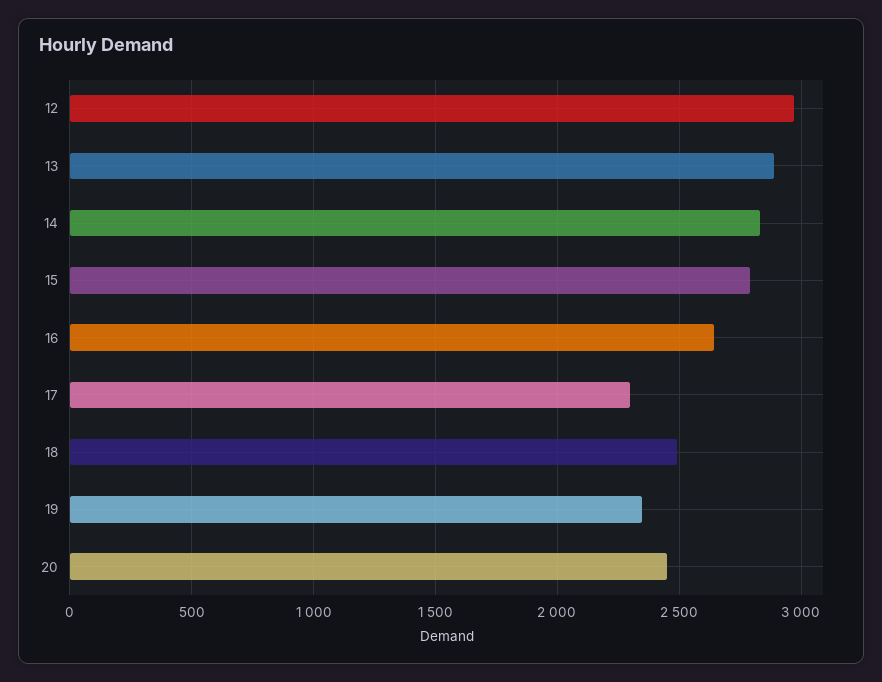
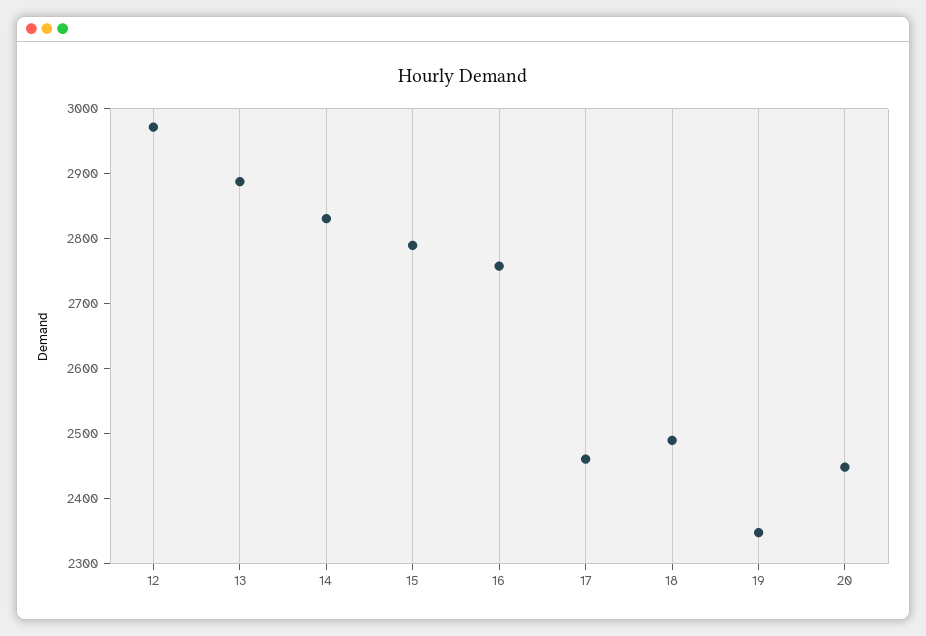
  {
    "12": 2980,
    "13": 2880,
    "14": 2840,
    "15": 2800,
-   "16": 2650,
+   "16": 2760,
-   "17": 2300,
+   "17": 2460,
    "18": 2500,
    "19": 2340,
    "20": 2440
  }

